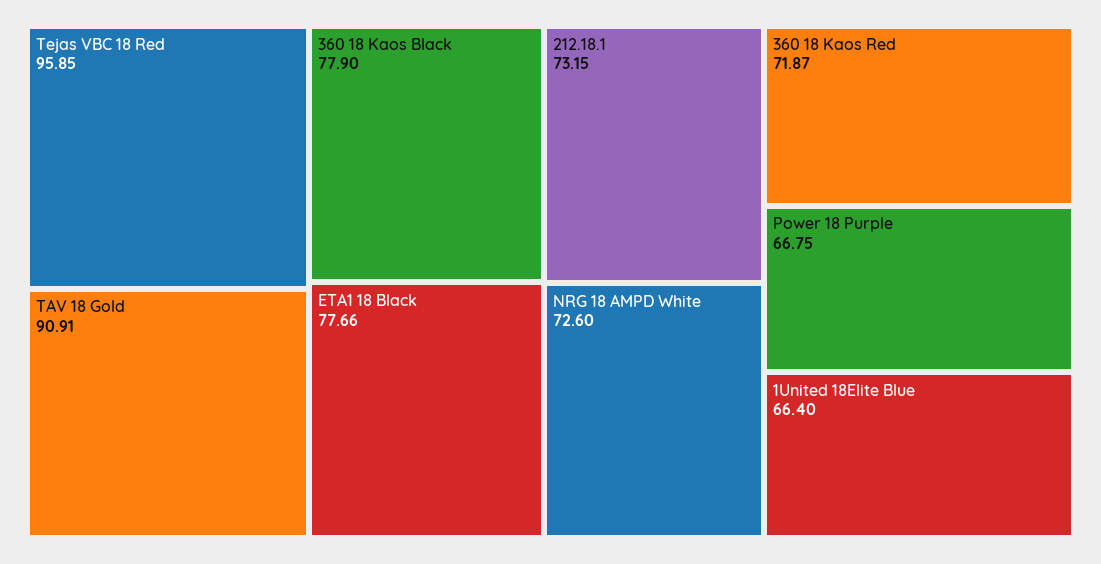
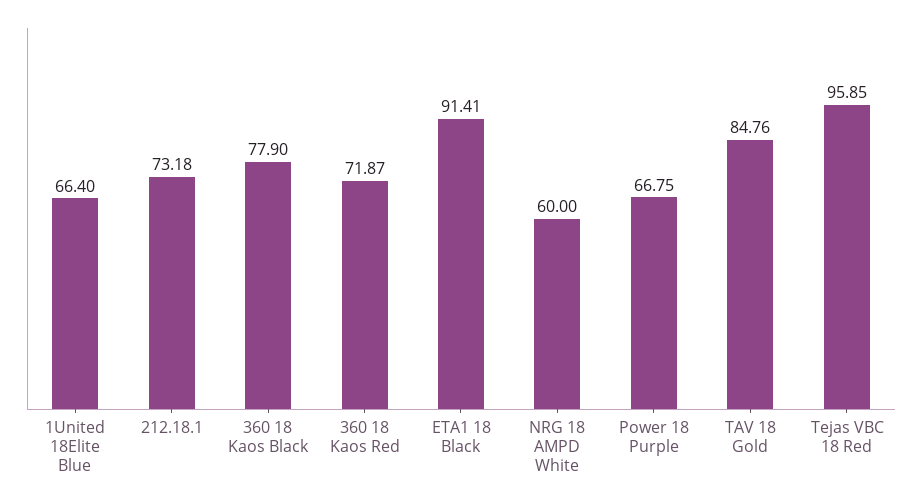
  {
    "Tejas VBC 18 Red": 95.85,
-   "TAV 18 Gold": 90.91,
+   "TAV 18 Gold": 84.76,
    "360 18 Kaos Black": 77.9,
-   "ETA1 18 Black": 77.66,
+   "ETA1 18 Black": 91.41,
-   "212.18.1": 73.15,
+   "212.18.1": 73.18,
-   "NRG 18 AMPD White": 72.6,
+   "NRG 18 AMPD White": 60,
    "360 18 Kaos Red": 71.87,
    "Power 18 Purple": 66.75,
    "1United 18Elite Blue": 66.4
  }

